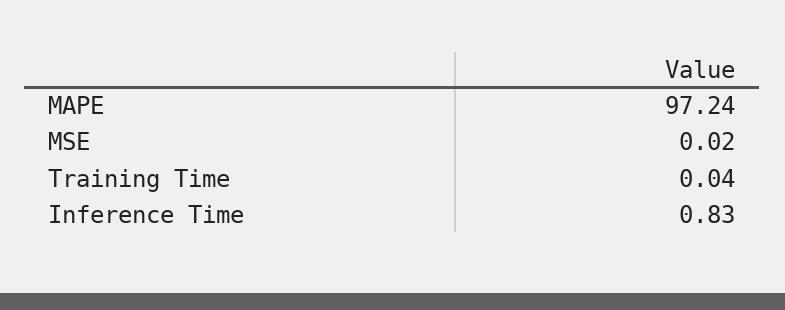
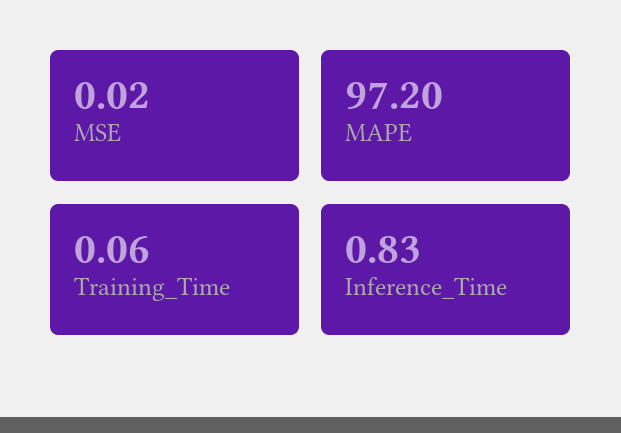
  {
-   "MAPE": 97.24,
+   "MAPE": 97.2,
    "MSE": 0.02,
-   "Training Time": 0.04,
+   "Training Time": 0.06,
    "Inference Time": 0.83
  }

